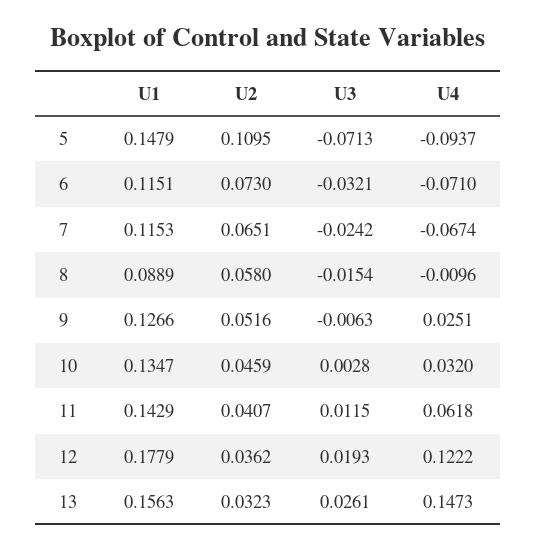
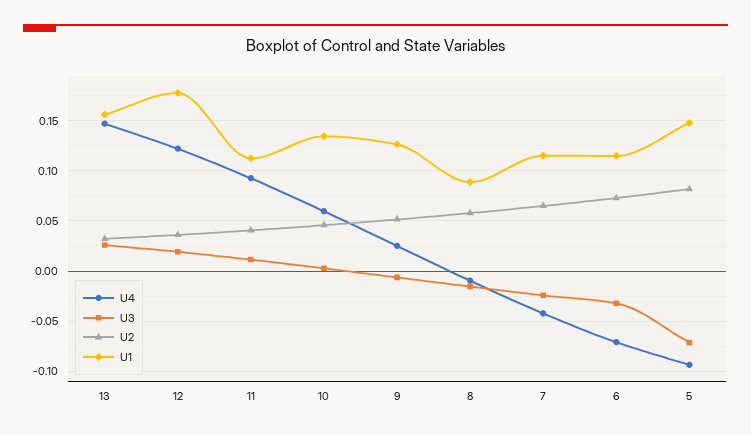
  {
    "U1": {
      "5": 0.1479,
      "6": 0.1151,
      "7": 0.1153,
      "8": 0.0889,
      "9": 0.1266,
      "10": 0.1347,
-     "11": 0.1429,
+     "11": 0.11,
      "12": 0.1779,
      "13": 0.1563
    },
    "U2": {
-     "5": 0.1095,
+     "5": 0.08,
      "6": 0.073,
      "7": 0.0651,
      "8": 0.058,
      "9": 0.0516,
      "10": 0.0459,
      "11": 0.0407,
      "12": 0.0362,
      "13": 0.0323
    },
    "U3": {
      "5": -0.0713,
      "6": -0.0321,
      "7": -0.0242,
      "8": -0.0154,
      "9": -0.0063,
      "10": 0.0028,
      "11": 0.0115,
      "12": 0.0193,
      "13": 0.0261
    },
    "U4": {
      "5": -0.0937,
      "6": -0.071,
-     "7": -0.0674,
+     "7": -0.04,
      "8": -0.0096,
      "9": 0.0251,
-     "10": 0.032,
+     "10": 0.06,
-     "11": 0.0618,
+     "11": 0.09,
      "12": 0.1222,
      "13": 0.1473
    }
  }

